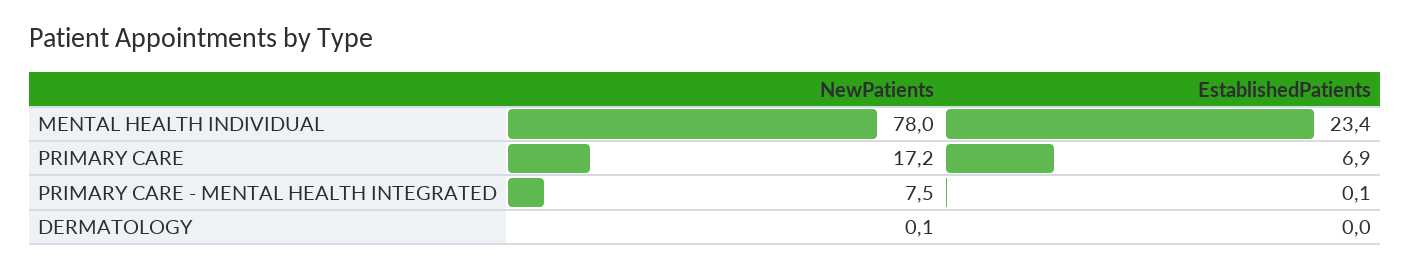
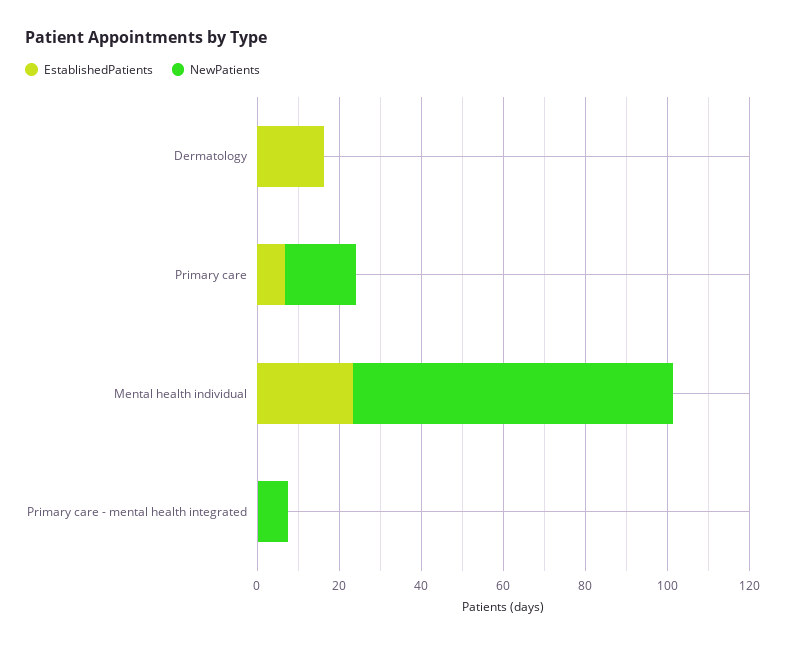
  {
    "NewPatients": {
      "MENTAL HEALTH INDIVIDUAL": 78,
      "PRIMARY CARE": 17.2,
      "PRIMARY CARE - MENTAL HEALTH INTEGRATED": 7.5,
      "DERMATOLOGY": 0.1
    },
    "EstablishedPatients": {
      "MENTAL HEALTH INDIVIDUAL": 23.4,
      "PRIMARY CARE": 6.9,
      "PRIMARY CARE - MENTAL HEALTH INTEGRATED": 0.1,
-     "DERMATOLOGY": 0
+     "DERMATOLOGY": 15
    }
  }

